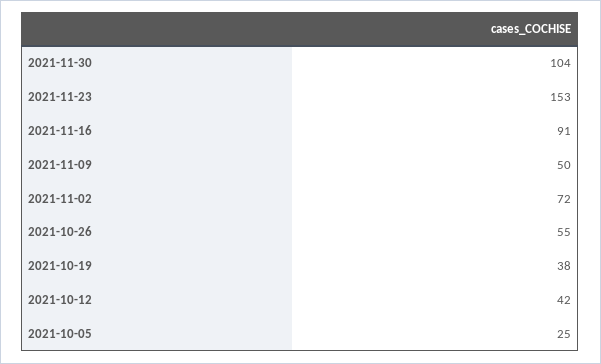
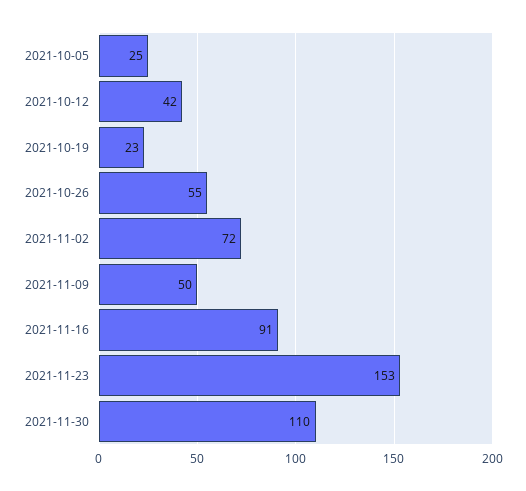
  {
-   "2021-11-30": 104,
+   "2021-11-30": 110,
    "2021-11-23": 153,
    "2021-11-16": 91,
    "2021-11-09": 50,
    "2021-11-02": 72,
    "2021-10-26": 55,
-   "2021-10-19": 38,
+   "2021-10-19": 23,
    "2021-10-12": 42,
    "2021-10-05": 25
  }

